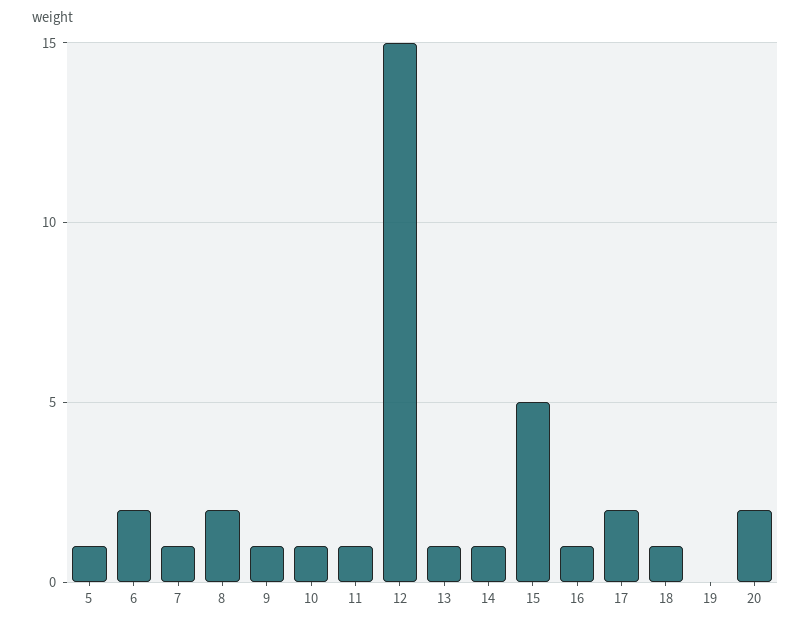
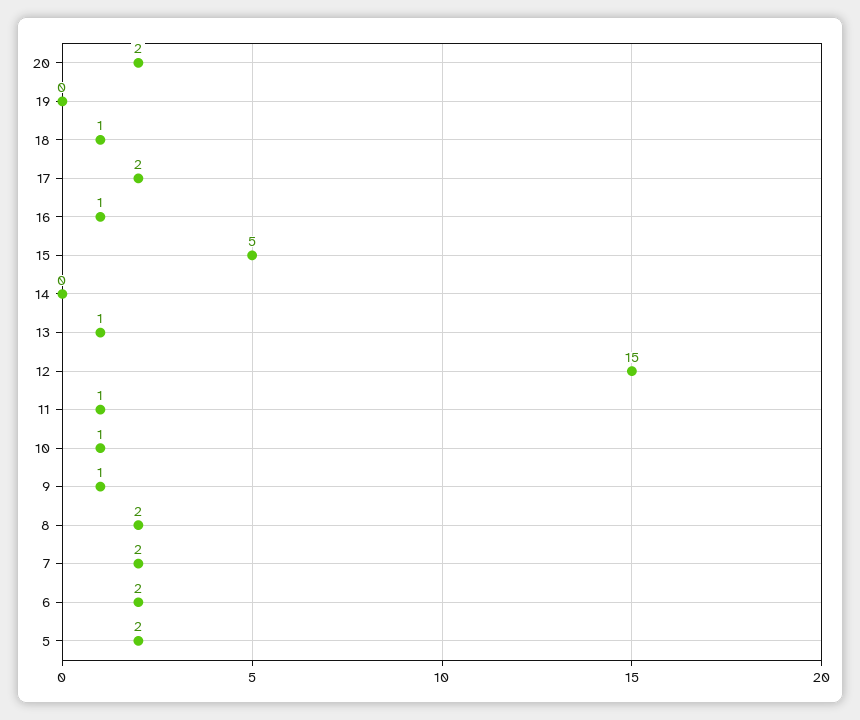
  {
-   "5": 1,
+   "5": 2,
    "6": 2,
-   "7": 1,
+   "7": 2,
    "8": 2,
    "9": 1,
    "10": 1,
    "11": 1,
    "12": 15,
    "13": 1,
-   "14": 1,
+   "14": 0,
    "15": 5,
    "16": 1,
    "17": 2,
    "18": 1,
    "19": 0,
    "20": 2
  }

